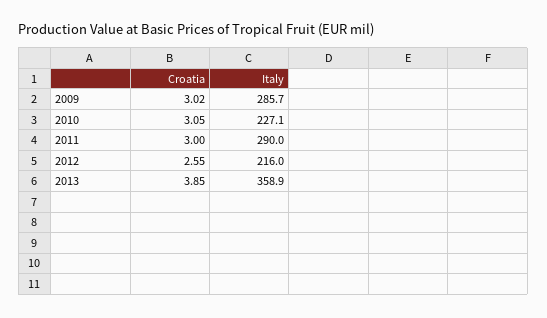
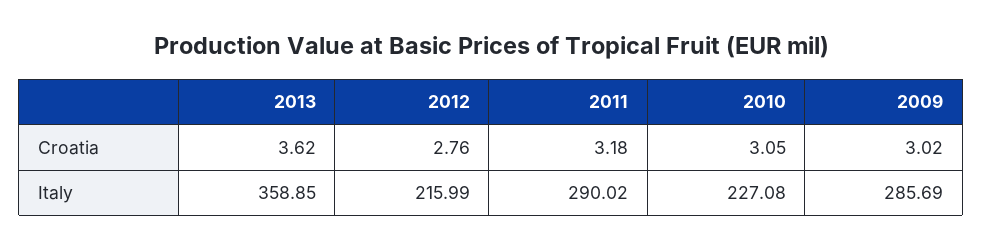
  {
    "Croatia": {
      "2009": 3.02,
      "2010": 3.05,
-     "2011": 3,
+     "2011": 3.18,
-     "2012": 2.55,
+     "2012": 2.76,
-     "2013": 3.85
+     "2013": 3.62
    },
    "Italy": {
      "2009": 285.69,
      "2010": 227.08,
      "2011": 290.02,
      "2012": 215.99,
      "2013": 358.85
    }
  }

